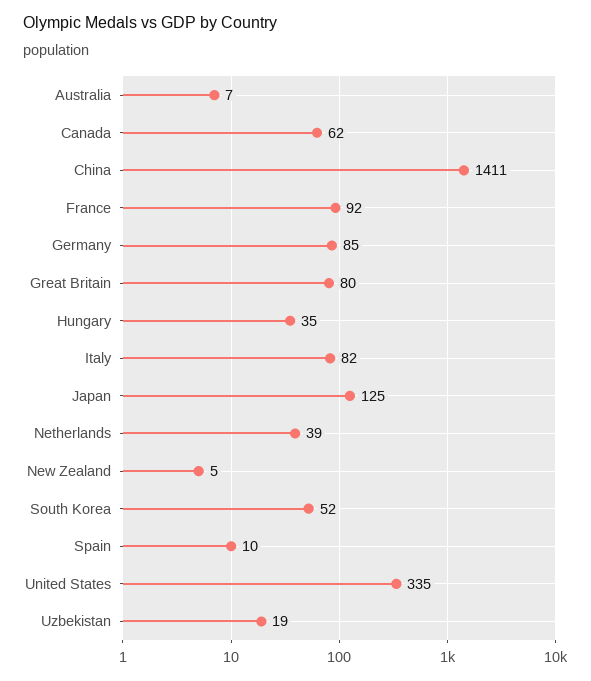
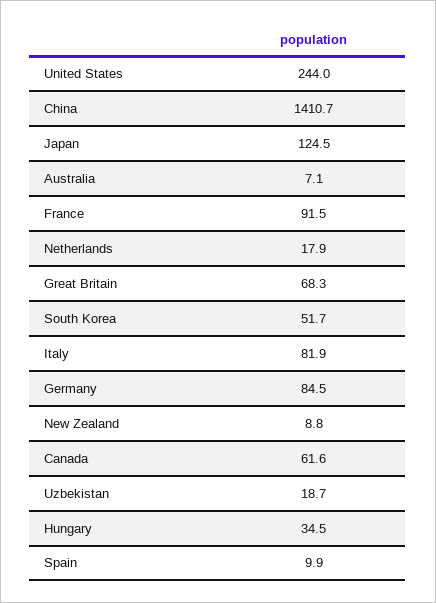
  {
    "Australia": 7.1,
    "Canada": 61.6,
    "China": 1410.7,
    "France": 91.5,
    "Germany": 84.5,
-   "Great Britain": 80,
+   "Great Britain": 68.3,
    "Hungary": 34.5,
    "Italy": 81.9,
    "Japan": 124.5,
-   "Netherlands": 39,
+   "Netherlands": 17.9,
-   "New Zealand": 5,
+   "New Zealand": 8.8,
    "South Korea": 51.7,
    "Spain": 9.9,
-   "United States": 335,
+   "United States": 244,
    "Uzbekistan": 18.7
  }

